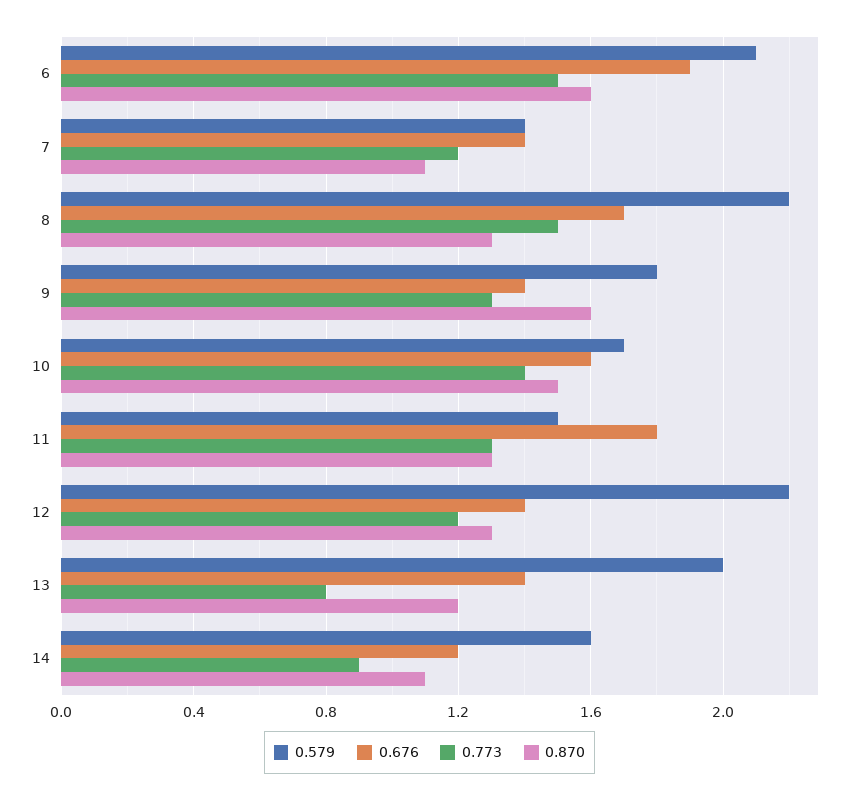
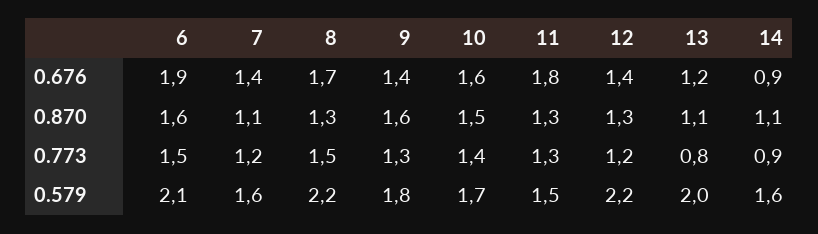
  {
    "0.579": {
      "6": 2.1,
-     "7": 1.4,
+     "7": 1.6,
      "8": 2.2,
      "9": 1.8,
      "10": 1.7,
      "11": 1.5,
      "12": 2.2,
      "13": 2,
      "14": 1.6
    },
    "0.676": {
      "6": 1.9,
      "7": 1.4,
      "8": 1.7,
      "9": 1.4,
      "10": 1.6,
      "11": 1.8,
      "12": 1.4,
-     "13": 1.4,
+     "13": 1.2,
-     "14": 1.2
+     "14": 0.9
    },
    "0.773": {
      "6": 1.5,
      "7": 1.2,
      "8": 1.5,
      "9": 1.3,
      "10": 1.4,
      "11": 1.3,
      "12": 1.2,
      "13": 0.8,
      "14": 0.9
    },
    "0.870": {
      "6": 1.6,
      "7": 1.1,
      "8": 1.3,
      "9": 1.6,
      "10": 1.5,
      "11": 1.3,
      "12": 1.3,
-     "13": 1.2,
+     "13": 1.1,
      "14": 1.1
    }
  }

